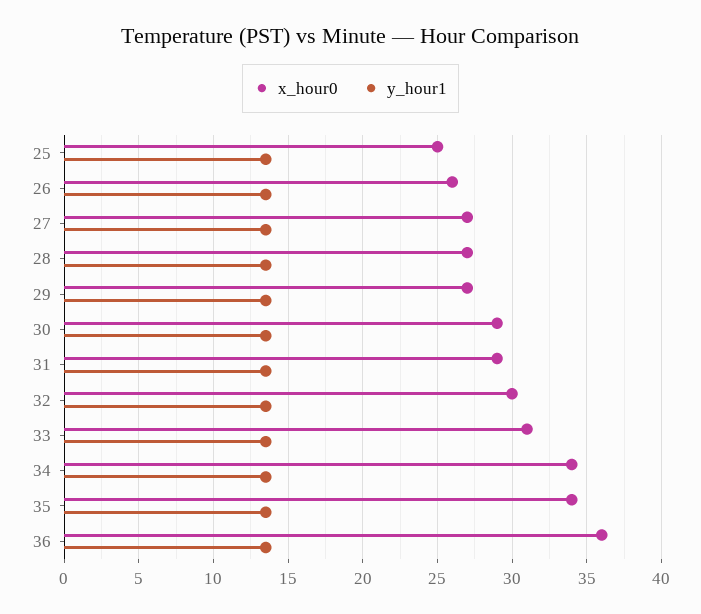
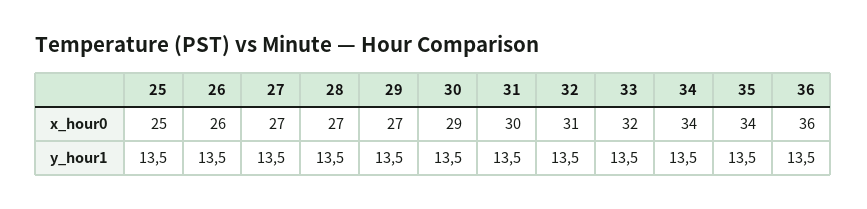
  {
    "x_hour0": {
      "25": 25,
      "26": 26,
      "27": 27,
      "28": 27,
      "29": 27,
      "30": 29,
-     "31": 29,
+     "31": 30,
-     "32": 30,
+     "32": 31,
-     "33": 31,
+     "33": 32,
      "34": 34,
      "35": 34,
      "36": 36
    },
    "y_hour1": {
      "25": 13.5,
      "26": 13.5,
      "27": 13.5,
      "28": 13.5,
      "29": 13.5,
      "30": 13.5,
      "31": 13.5,
      "32": 13.5,
      "33": 13.5,
      "34": 13.5,
      "35": 13.5,
      "36": 13.5
    }
  }

